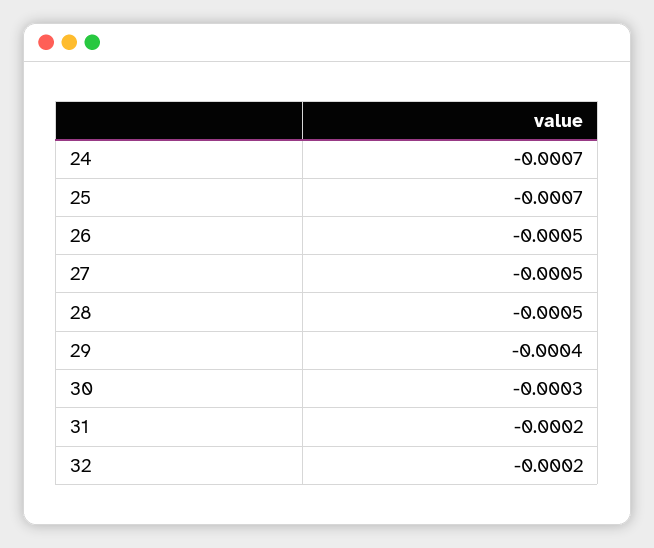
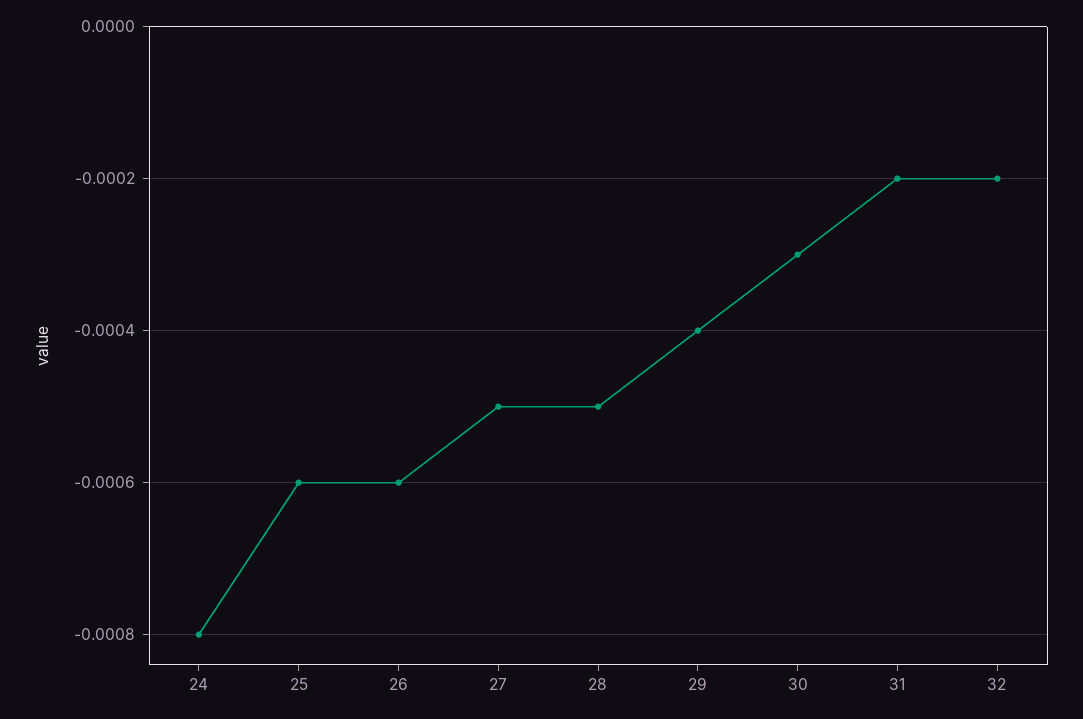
  {
-   "24": -0.0007,
+   "24": -0.0008,
-   "25": -0.0007,
+   "25": -0.0006,
-   "26": -0.0005,
+   "26": -0.0006,
    "27": -0.0005,
    "28": -0.0005,
    "29": -0.0004,
    "30": -0.0003,
    "31": -0.0002,
    "32": -0.0002
  }

